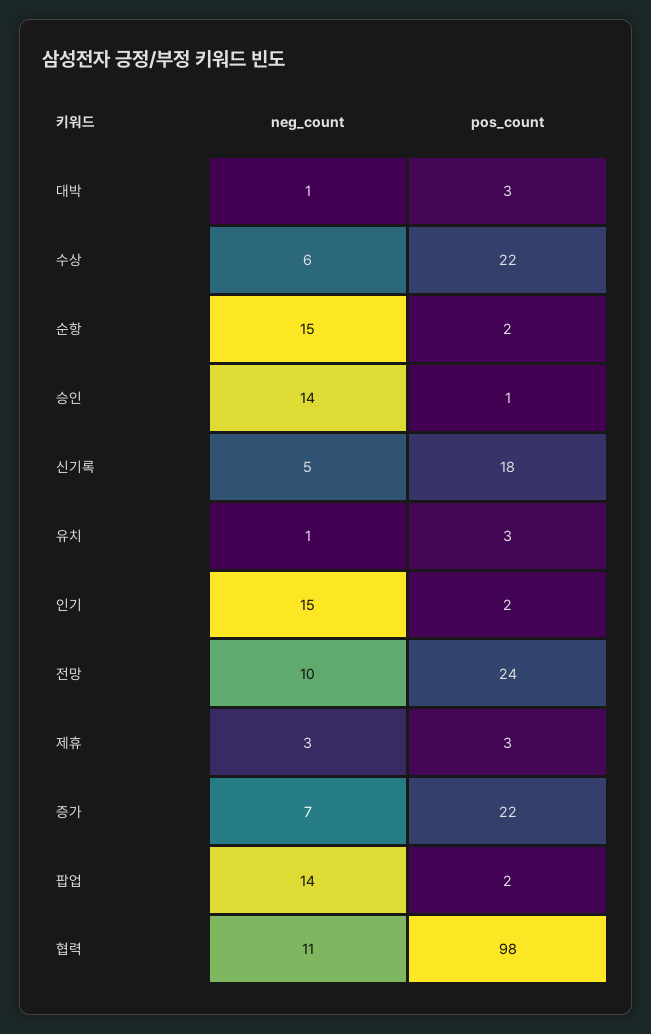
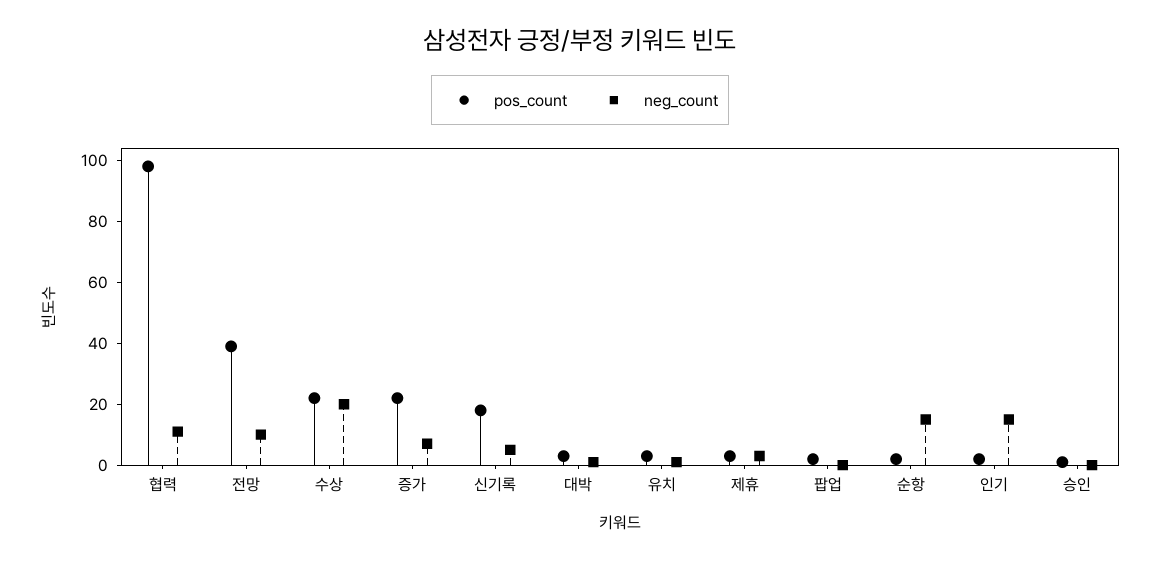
  {
    "neg_count": {
      "대박": 1,
-     "수상": 6,
+     "수상": 20,
      "순항": 15,
-     "승인": 14,
+     "승인": 0,
      "신기록": 5,
      "유치": 1,
      "인기": 15,
      "전망": 10,
      "제휴": 3,
      "증가": 7,
-     "팝업": 14,
+     "팝업": 0,
      "협력": 11
    },
    "pos_count": {
      "대박": 3,
      "수상": 22,
      "순항": 2,
      "승인": 1,
      "신기록": 18,
      "유치": 3,
      "인기": 2,
-     "전망": 24,
+     "전망": 40,
      "제휴": 3,
      "증가": 22,
      "팝업": 2,
      "협력": 98
    }
  }

